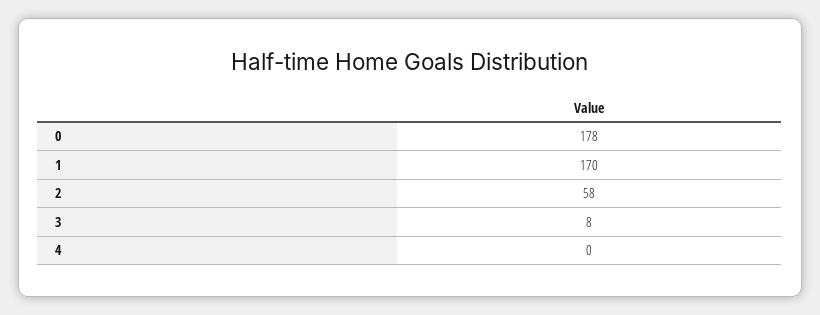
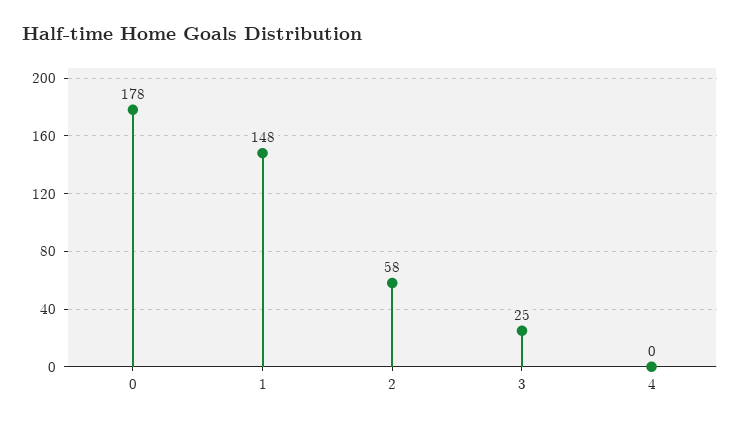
  {
    "0": 178,
-   "1": 170,
+   "1": 148,
    "2": 58,
-   "3": 8,
+   "3": 25,
    "4": 0
  }

